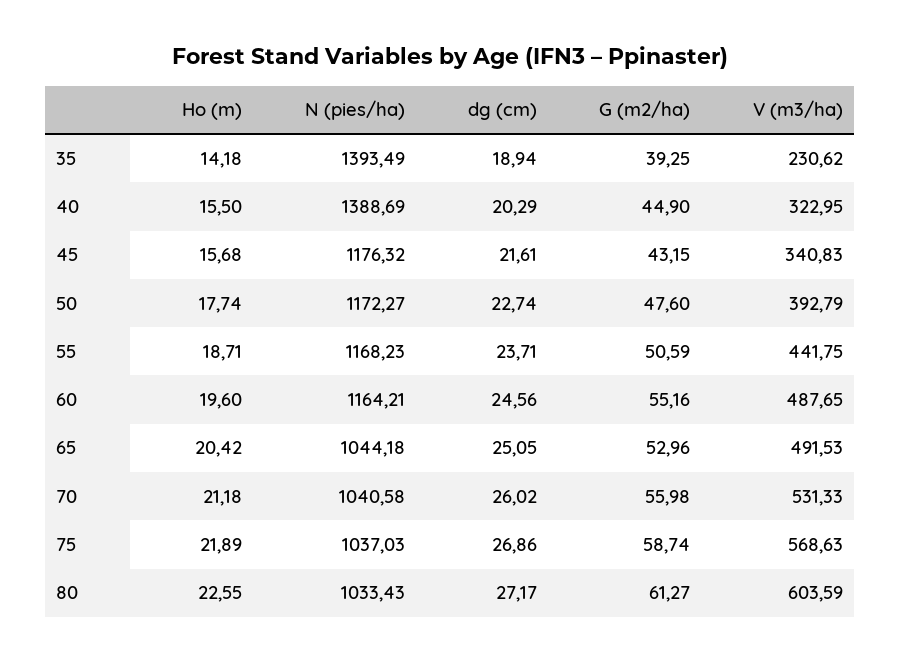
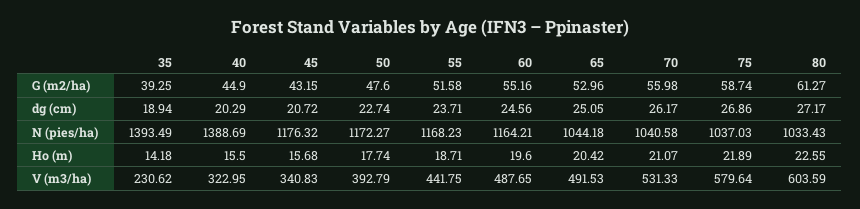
  {
    "Ho (m)": {
      "35": 14.18,
      "40": 15.5,
      "45": 15.68,
      "50": 17.74,
      "55": 18.71,
      "60": 19.6,
      "65": 20.42,
-     "70": 21.18,
+     "70": 21.07,
      "75": 21.89,
      "80": 22.55
    },
    "N (pies/ha)": {
      "35": 1393.49,
      "40": 1388.69,
      "45": 1176.32,
      "50": 1172.27,
      "55": 1168.23,
      "60": 1164.21,
      "65": 1044.18,
      "70": 1040.58,
      "75": 1037.03,
      "80": 1033.43
    },
    "dg (cm)": {
      "35": 18.94,
      "40": 20.29,
-     "45": 21.61,
+     "45": 20.72,
      "50": 22.74,
      "55": 23.71,
      "60": 24.56,
      "65": 25.05,
-     "70": 26.02,
+     "70": 26.17,
      "75": 26.86,
      "80": 27.17
    },
    "G (m2/ha)": {
      "35": 39.25,
      "40": 44.9,
      "45": 43.15,
      "50": 47.6,
-     "55": 50.59,
+     "55": 51.58,
      "60": 55.16,
      "65": 52.96,
      "70": 55.98,
      "75": 58.74,
      "80": 61.27
    },
    "V (m3/ha)": {
      "35": 230.62,
      "40": 322.95,
      "45": 340.83,
      "50": 392.79,
      "55": 441.75,
      "60": 487.65,
      "65": 491.53,
      "70": 531.33,
-     "75": 568.63,
+     "75": 579.64,
      "80": 603.59
    }
  }

